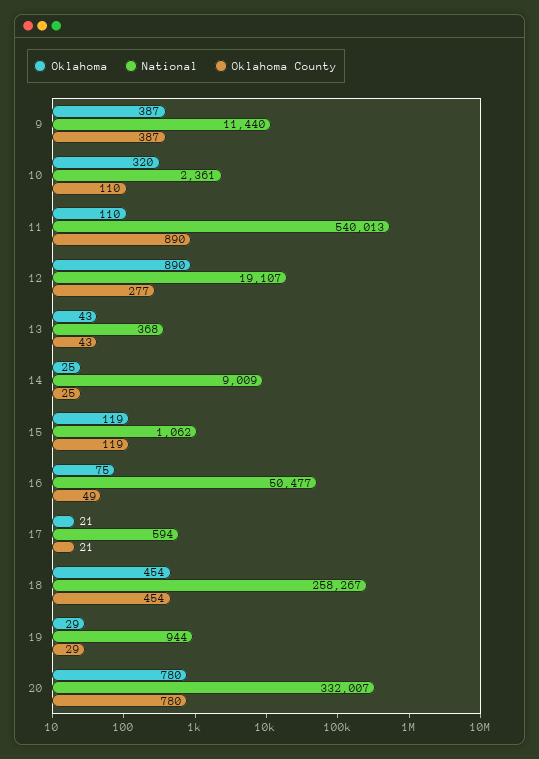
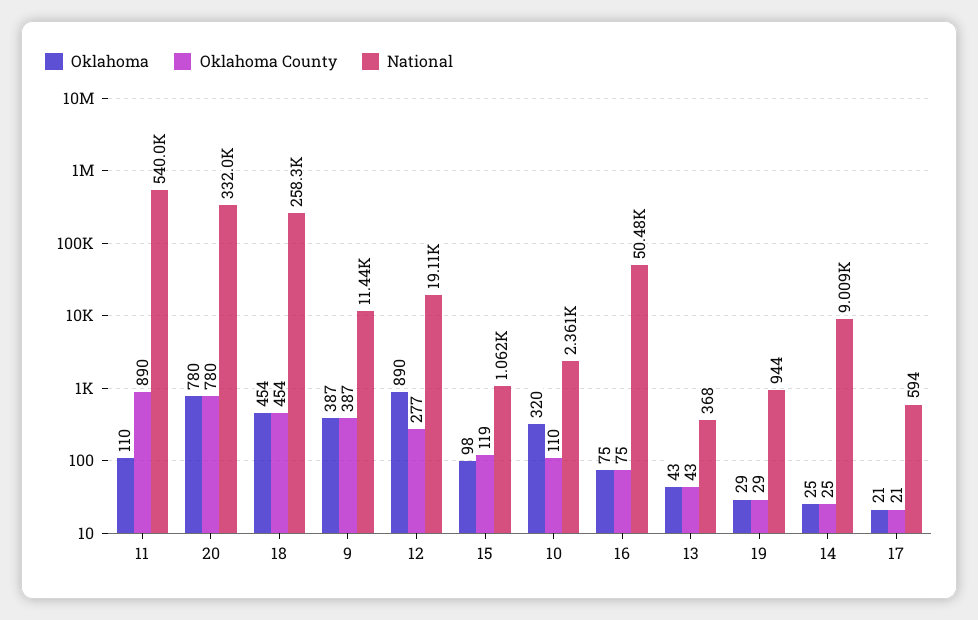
  {
    "Oklahoma": {
      "9": 387,
      "10": 320,
      "11": 110,
      "12": 890,
      "13": 43,
      "14": 25,
-     "15": 119,
+     "15": 98,
      "16": 75,
      "17": 21,
      "18": 454,
      "19": 29,
      "20": 780
    },
    "National": {
      "9": 11440,
      "10": 2361,
      "11": 540013,
      "12": 19107,
      "13": 368,
      "14": 9009,
      "15": 1062,
      "16": 50477,
      "17": 594,
      "18": 258267,
      "19": 944,
      "20": 332007
    },
    "Oklahoma County": {
      "9": 387,
      "10": 110,
      "11": 890,
      "12": 277,
      "13": 43,
      "14": 25,
      "15": 119,
-     "16": 49,
+     "16": 75,
      "17": 21,
      "18": 454,
      "19": 29,
      "20": 780
    }
  }

